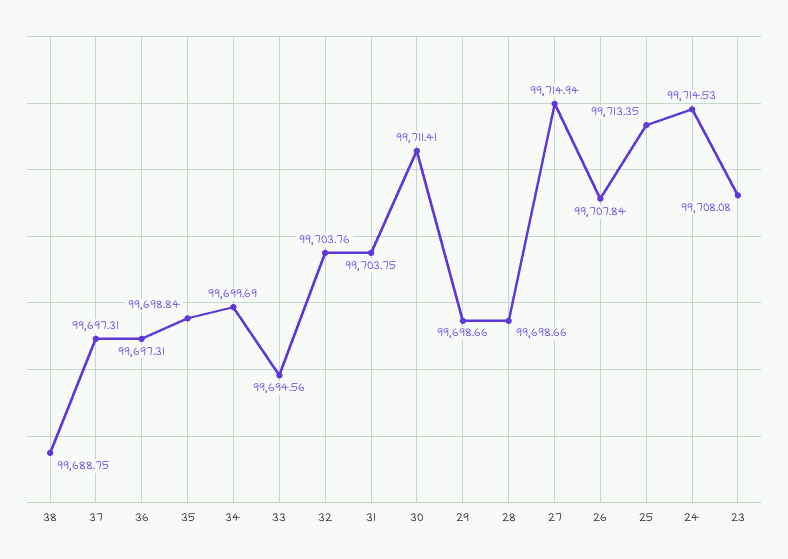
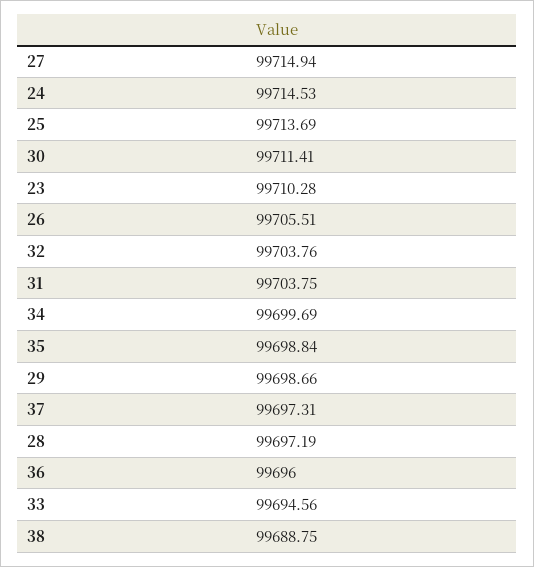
  {
    "38": 99688.75,
    "37": 99697.31,
-   "36": 99697.31,
+   "36": 99696,
    "35": 99698.84,
    "34": 99699.69,
    "33": 99694.56,
    "32": 99703.76,
    "31": 99703.75,
    "30": 99711.41,
    "29": 99698.66,
-   "28": 99698.66,
+   "28": 99697.19,
    "27": 99714.94,
-   "26": 99707.84,
+   "26": 99705.51,
-   "25": 99713.35,
+   "25": 99713.69,
    "24": 99714.53,
-   "23": 99708.08
+   "23": 99710.28
  }

